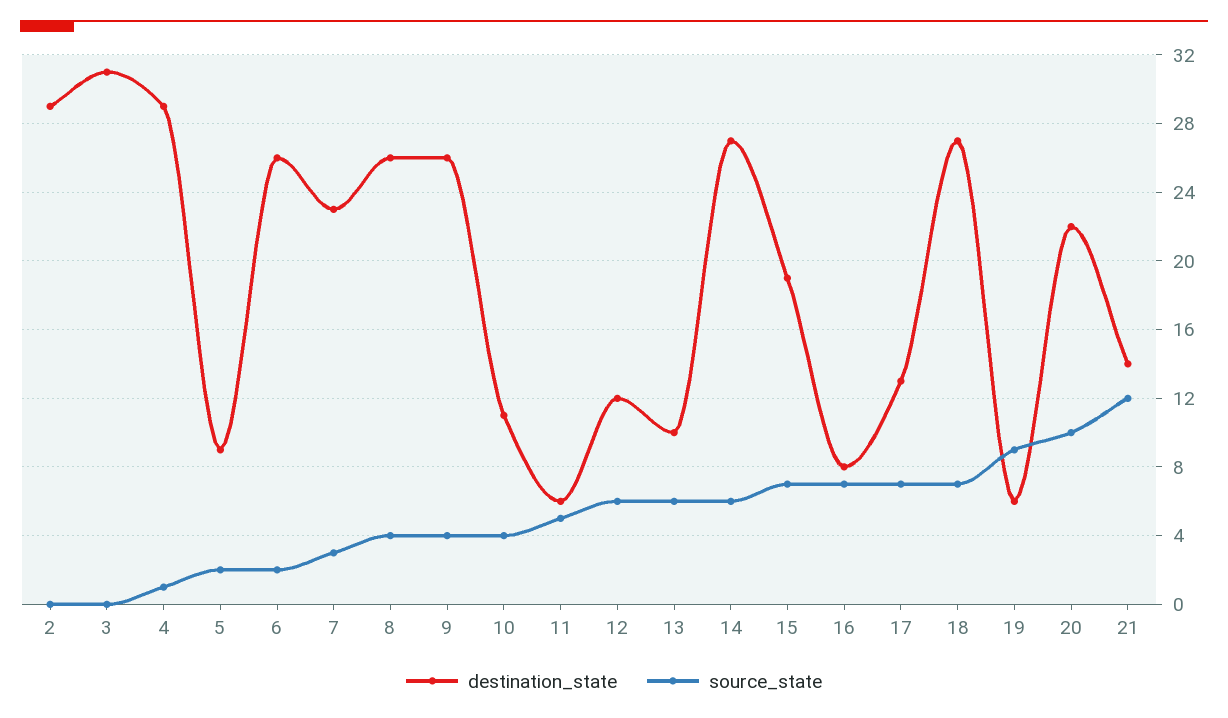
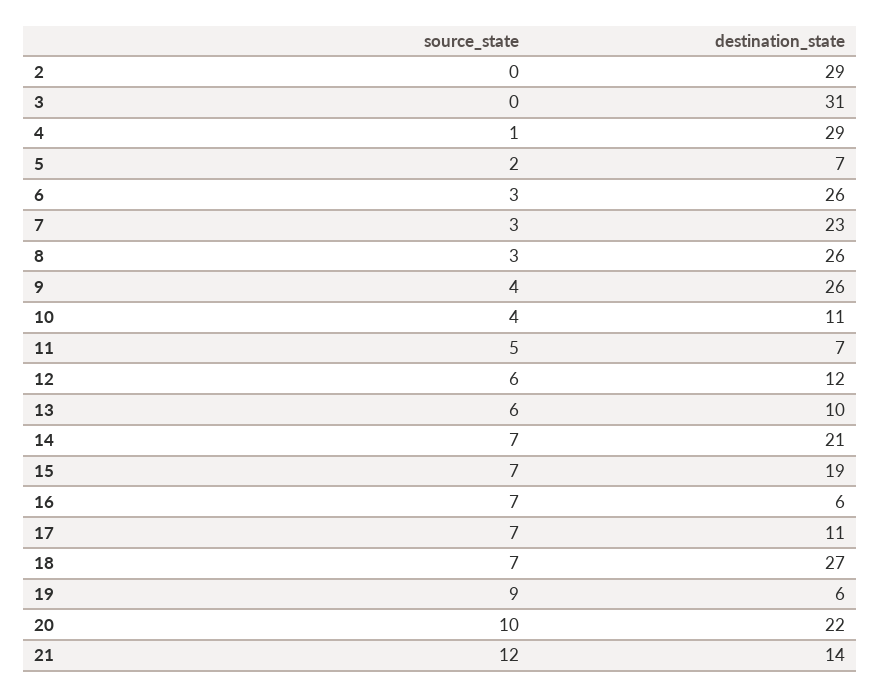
  {
    "destination_state": {
      "2": 29,
      "3": 31,
      "4": 29,
-     "5": 9,
+     "5": 7,
      "6": 26,
      "7": 23,
      "8": 26,
      "9": 26,
      "10": 11,
-     "11": 6,
+     "11": 7,
      "12": 12,
      "13": 10,
-     "14": 27,
+     "14": 21,
      "15": 19,
-     "16": 8,
+     "16": 6,
-     "17": 13,
+     "17": 11,
      "18": 27,
      "19": 6,
      "20": 22,
      "21": 14
    },
    "source_state": {
      "2": 0,
      "3": 0,
      "4": 1,
      "5": 2,
-     "6": 2,
+     "6": 3,
      "7": 3,
-     "8": 4,
+     "8": 3,
      "9": 4,
      "10": 4,
      "11": 5,
      "12": 6,
      "13": 6,
-     "14": 6,
+     "14": 7,
      "15": 7,
      "16": 7,
      "17": 7,
      "18": 7,
      "19": 9,
      "20": 10,
      "21": 12
    }
  }

